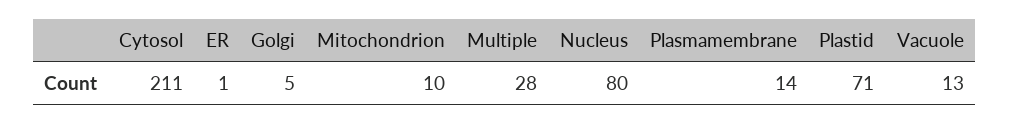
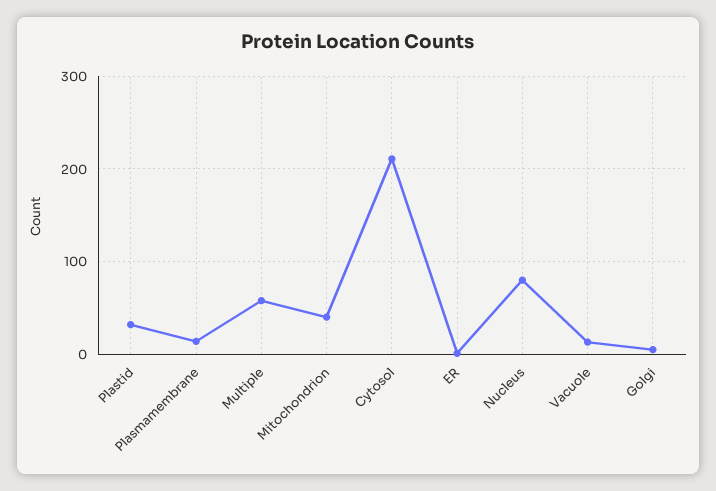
  {
    "Cytosol": 211,
    "ER": 1,
    "Golgi": 5,
-   "Mitochondrion": 10,
+   "Mitochondrion": 40,
-   "Multiple": 28,
+   "Multiple": 60,
    "Nucleus": 80,
    "Plasmamembrane": 14,
-   "Plastid": 71,
+   "Plastid": 30,
    "Vacuole": 13
  }

